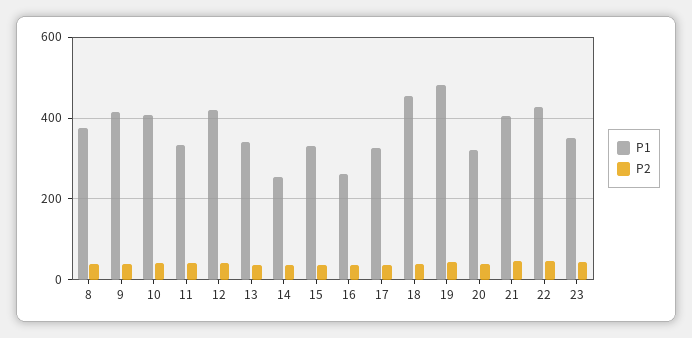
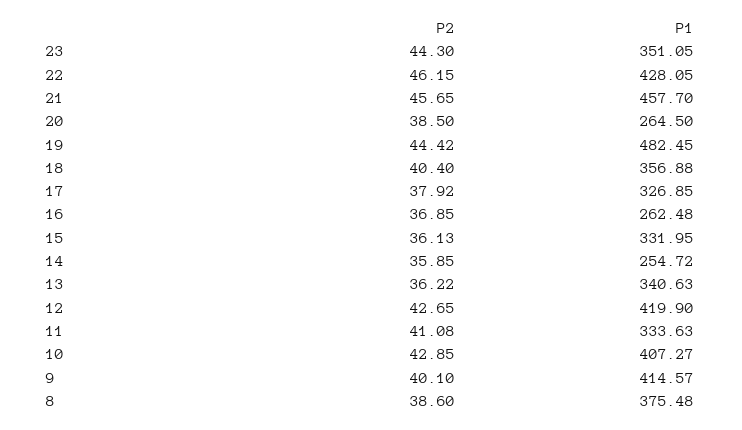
  {
    "P1": {
      "8": 375.48,
      "9": 414.57,
      "10": 407.27,
      "11": 333.63,
      "12": 419.9,
      "13": 340.63,
      "14": 254.72,
      "15": 331.95,
      "16": 262.48,
      "17": 326.85,
-     "18": 460,
+     "18": 356.88,
      "19": 482.45,
-     "20": 320,
+     "20": 264.5,
-     "21": 400,
+     "21": 457.7,
      "22": 428.05,
      "23": 351.05
    },
    "P2": {
      "8": 38.6,
      "9": 40.1,
      "10": 42.85,
      "11": 41.08,
      "12": 42.65,
      "13": 36.22,
      "14": 35.85,
      "15": 36.13,
      "16": 36.85,
      "17": 37.92,
      "18": 40.4,
      "19": 44.42,
      "20": 38.5,
      "21": 45.65,
      "22": 46.15,
      "23": 44.3
    }
  }

